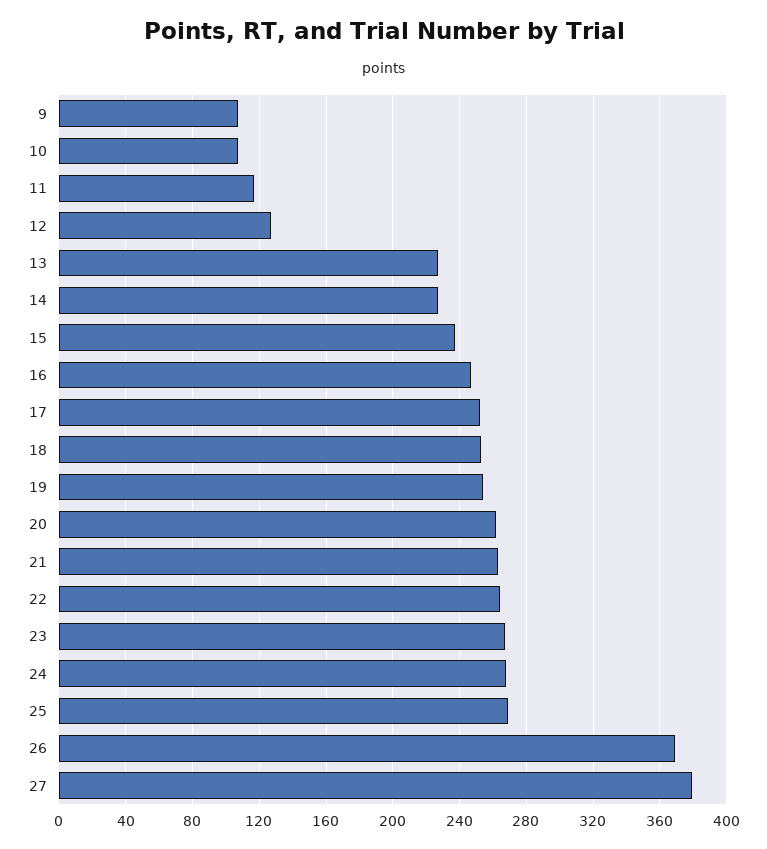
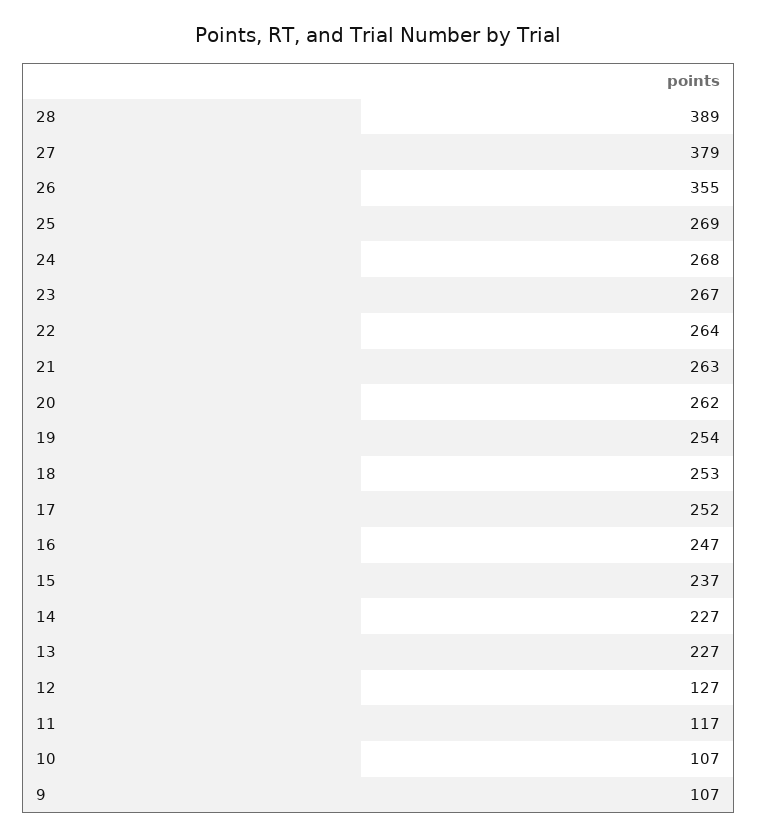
  {
    "9": 107,
    "10": 107,
    "11": 117,
    "12": 127,
    "13": 227,
    "14": 227,
    "15": 237,
    "16": 247,
    "17": 252,
    "18": 253,
    "19": 254,
    "20": 262,
    "21": 263,
    "22": 264,
    "23": 267,
    "24": 268,
    "25": 269,
-   "26": 370,
+   "26": 355,
-   "27": 379
+   "27": 379,
+   "28": 389
  }

